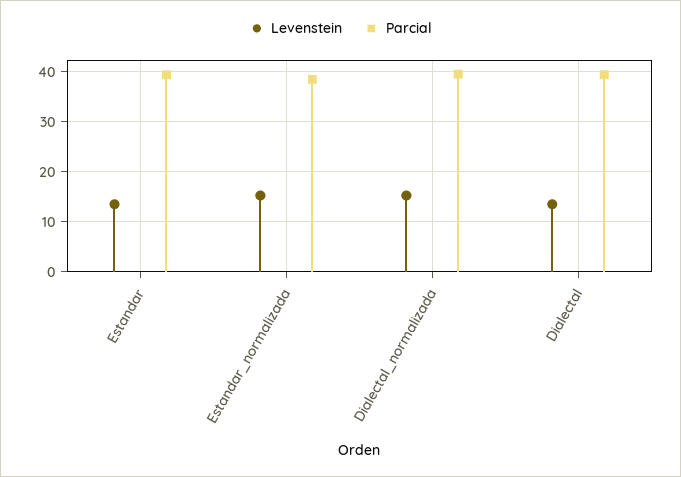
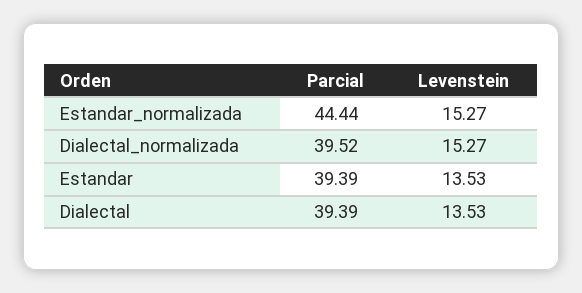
  {
    "Levenstein": {
      "Estandar": 13.53,
      "Estandar_normalizada": 15.27,
      "Dialectal_normalizada": 15.27,
      "Dialectal": 13.53
    },
    "Parcial": {
      "Estandar": 39.39,
-     "Estandar_normalizada": 38,
+     "Estandar_normalizada": 44.44,
      "Dialectal_normalizada": 39.52,
      "Dialectal": 39.39
    }
  }

